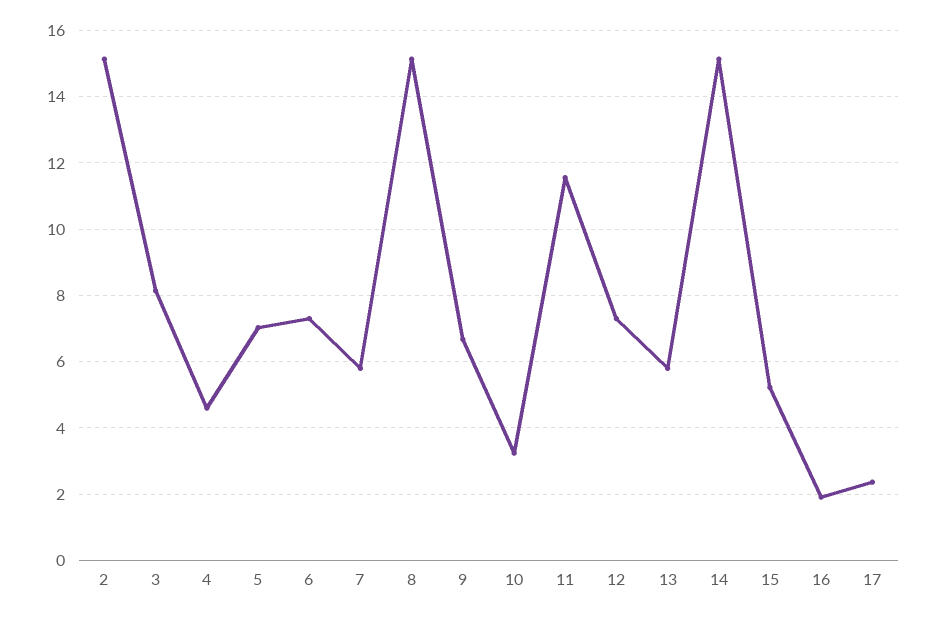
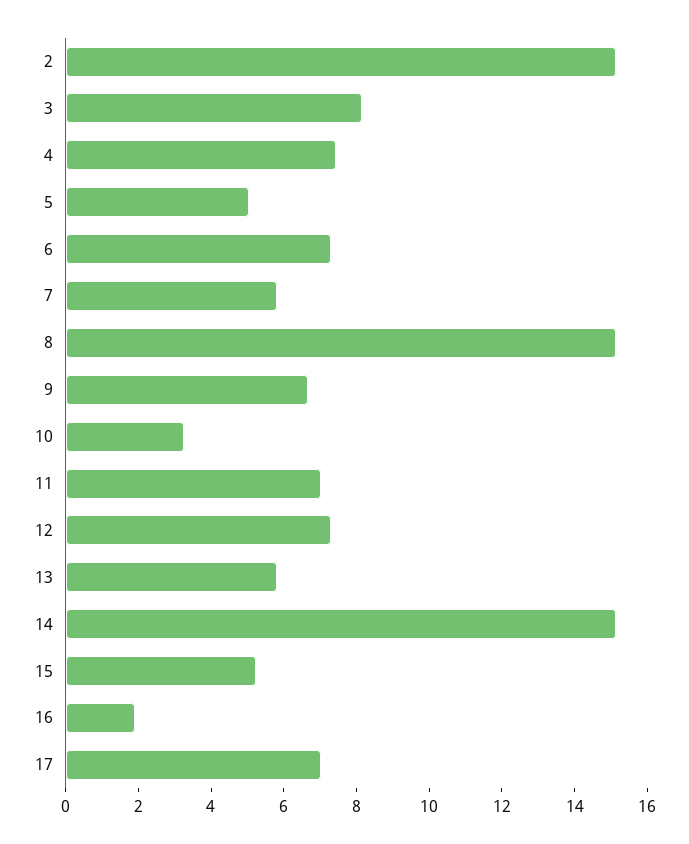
  {
    "2": 15.2,
    "3": 8.2,
-   "4": 4.6,
+   "4": 7.5,
-   "5": 7,
+   "5": 5,
    "6": 7.4,
    "7": 5.8,
    "8": 15.2,
    "9": 6.6,
    "10": 3.2,
-   "11": 11.6,
+   "11": 7,
    "12": 7.4,
    "13": 5.8,
    "14": 15.2,
    "15": 5.2,
    "16": 2,
-   "17": 2.4
+   "17": 7
  }

